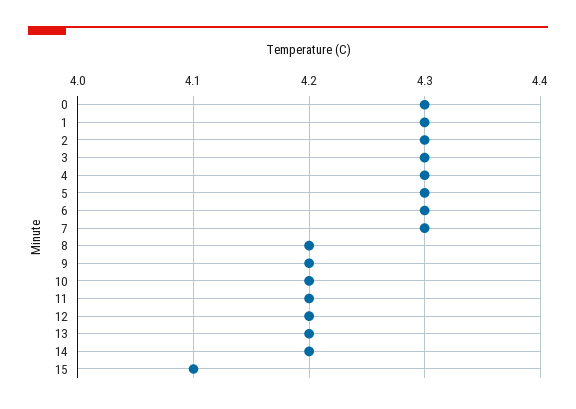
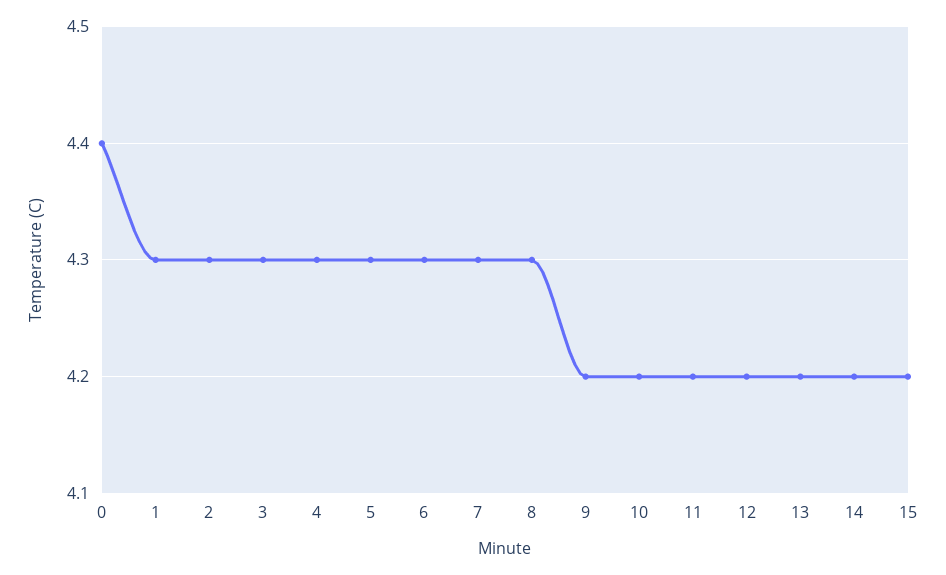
  {
-   "0": 4.3,
+   "0": 4.4,
    "1": 4.3,
    "2": 4.3,
    "3": 4.3,
    "4": 4.3,
    "5": 4.3,
    "6": 4.3,
    "7": 4.3,
-   "8": 4.2,
+   "8": 4.3,
    "9": 4.2,
    "10": 4.2,
    "11": 4.2,
    "12": 4.2,
    "13": 4.2,
    "14": 4.2,
-   "15": 4.1
+   "15": 4.2
  }

